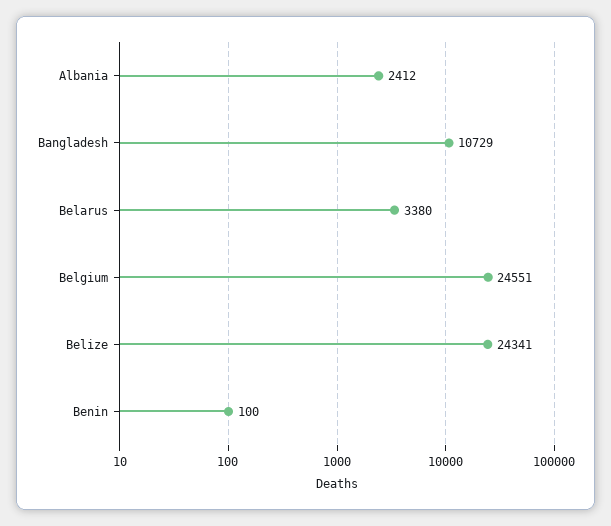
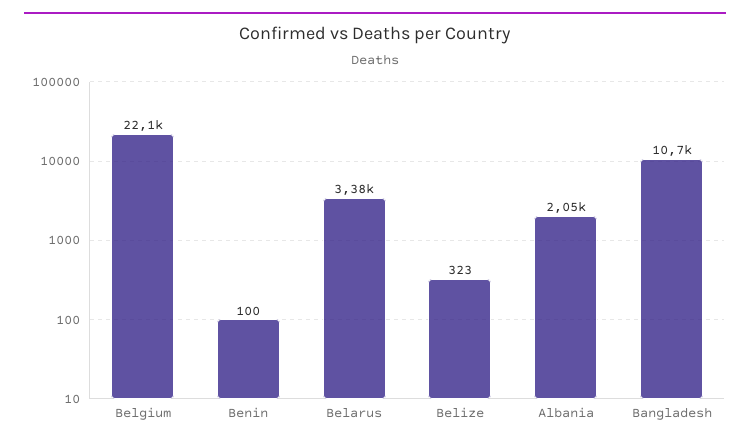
  {
-   "Albania": 2412,
+   "Albania": 2050,
    "Bangladesh": 10729,
    "Belarus": 3380,
-   "Belgium": 24551,
+   "Belgium": 22100,
-   "Belize": 24341,
+   "Belize": 323,
    "Benin": 100
  }

